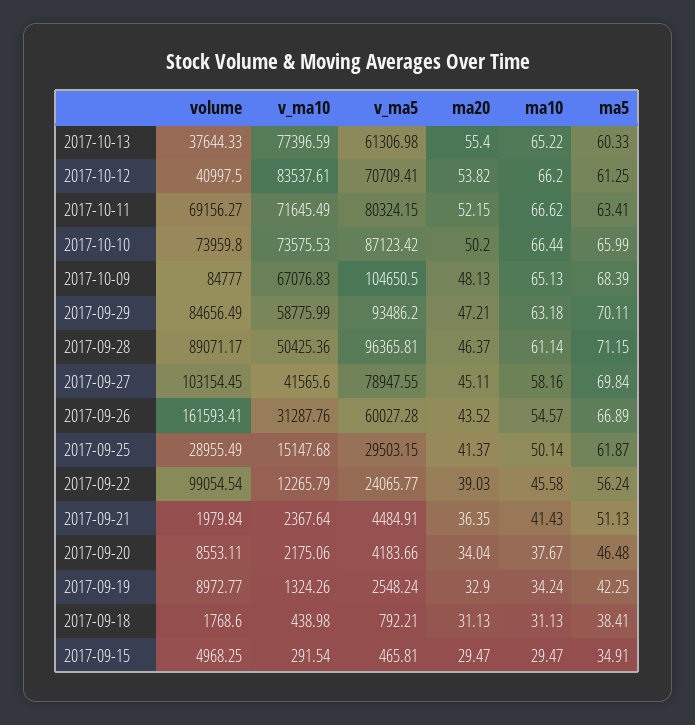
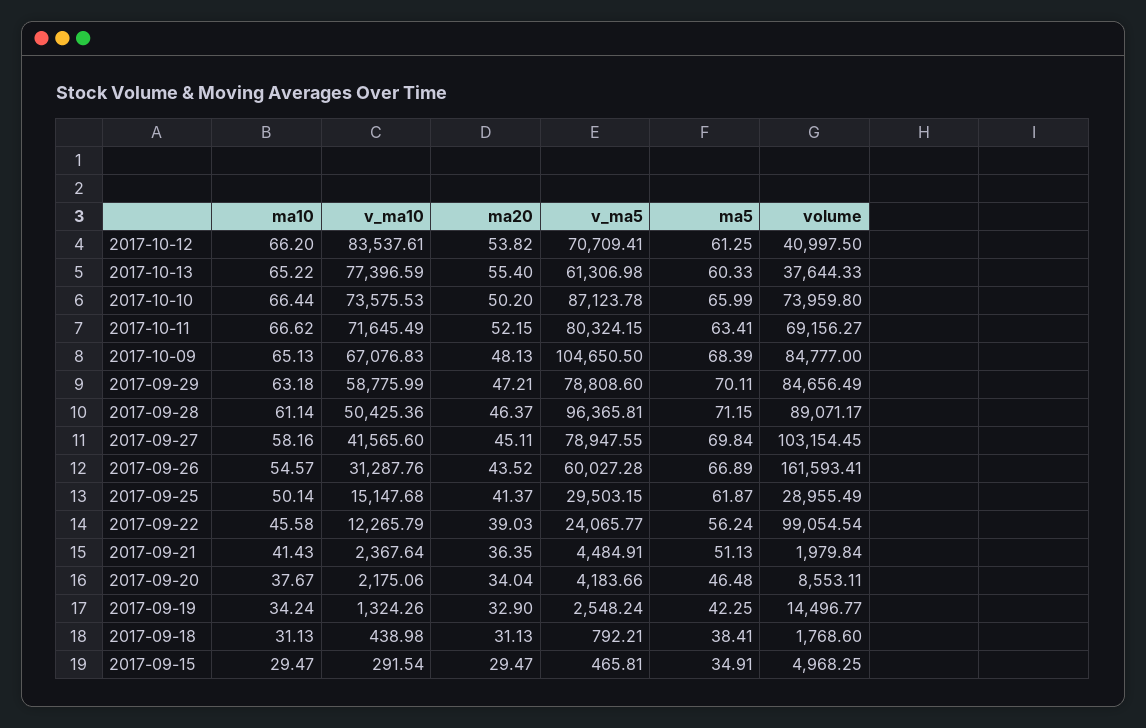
  {
    "volume": {
      "2017-10-13": 37644.33,
      "2017-10-12": 40997.5,
      "2017-10-11": 69156.27,
      "2017-10-10": 73959.8,
      "2017-10-09": 84777,
      "2017-09-29": 84656.49,
      "2017-09-28": 89071.17,
      "2017-09-27": 103154.45,
      "2017-09-26": 161593.41,
      "2017-09-25": 28955.49,
      "2017-09-22": 99054.54,
      "2017-09-21": 1979.84,
      "2017-09-20": 8553.11,
-     "2017-09-19": 8972.77,
+     "2017-09-19": 14496.77,
      "2017-09-18": 1768.6,
      "2017-09-15": 4968.25
    },
    "v_ma10": {
      "2017-10-13": 77396.59,
      "2017-10-12": 83537.61,
      "2017-10-11": 71645.49,
      "2017-10-10": 73575.53,
      "2017-10-09": 67076.83,
      "2017-09-29": 58775.99,
      "2017-09-28": 50425.36,
      "2017-09-27": 41565.6,
      "2017-09-26": 31287.76,
      "2017-09-25": 15147.68,
      "2017-09-22": 12265.79,
      "2017-09-21": 2367.64,
      "2017-09-20": 2175.06,
      "2017-09-19": 1324.26,
      "2017-09-18": 438.98,
      "2017-09-15": 291.54
    },
    "v_ma5": {
      "2017-10-13": 61306.98,
      "2017-10-12": 70709.41,
      "2017-10-11": 80324.15,
-     "2017-10-10": 87123.42,
+     "2017-10-10": 87123.78,
      "2017-10-09": 104650.5,
-     "2017-09-29": 93486.2,
+     "2017-09-29": 78808.6,
      "2017-09-28": 96365.81,
      "2017-09-27": 78947.55,
      "2017-09-26": 60027.28,
      "2017-09-25": 29503.15,
      "2017-09-22": 24065.77,
      "2017-09-21": 4484.91,
      "2017-09-20": 4183.66,
      "2017-09-19": 2548.24,
      "2017-09-18": 792.21,
      "2017-09-15": 465.81
    },
    "ma20": {
      "2017-10-13": 55.4,
      "2017-10-12": 53.82,
      "2017-10-11": 52.15,
      "2017-10-10": 50.2,
      "2017-10-09": 48.13,
      "2017-09-29": 47.21,
      "2017-09-28": 46.37,
      "2017-09-27": 45.11,
      "2017-09-26": 43.52,
      "2017-09-25": 41.37,
      "2017-09-22": 39.03,
      "2017-09-21": 36.35,
      "2017-09-20": 34.04,
      "2017-09-19": 32.9,
      "2017-09-18": 31.13,
      "2017-09-15": 29.47
    },
    "ma10": {
      "2017-10-13": 65.22,
      "2017-10-12": 66.2,
      "2017-10-11": 66.62,
      "2017-10-10": 66.44,
      "2017-10-09": 65.13,
      "2017-09-29": 63.18,
      "2017-09-28": 61.14,
      "2017-09-27": 58.16,
      "2017-09-26": 54.57,
      "2017-09-25": 50.14,
      "2017-09-22": 45.58,
      "2017-09-21": 41.43,
      "2017-09-20": 37.67,
      "2017-09-19": 34.24,
      "2017-09-18": 31.13,
      "2017-09-15": 29.47
    },
    "ma5": {
      "2017-10-13": 60.33,
      "2017-10-12": 61.25,
      "2017-10-11": 63.41,
      "2017-10-10": 65.99,
      "2017-10-09": 68.39,
      "2017-09-29": 70.11,
      "2017-09-28": 71.15,
      "2017-09-27": 69.84,
      "2017-09-26": 66.89,
      "2017-09-25": 61.87,
      "2017-09-22": 56.24,
      "2017-09-21": 51.13,
      "2017-09-20": 46.48,
      "2017-09-19": 42.25,
      "2017-09-18": 38.41,
      "2017-09-15": 34.91
    }
  }

